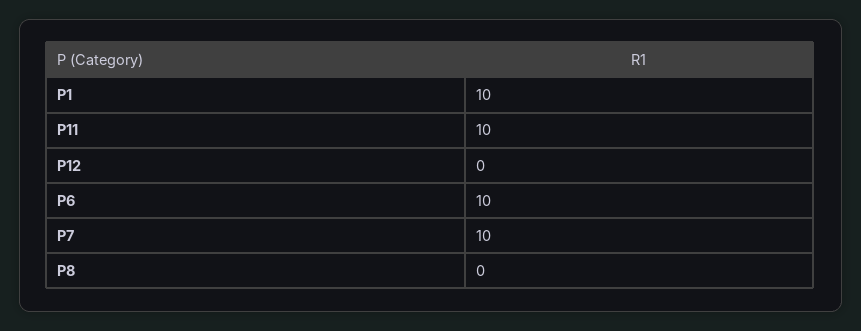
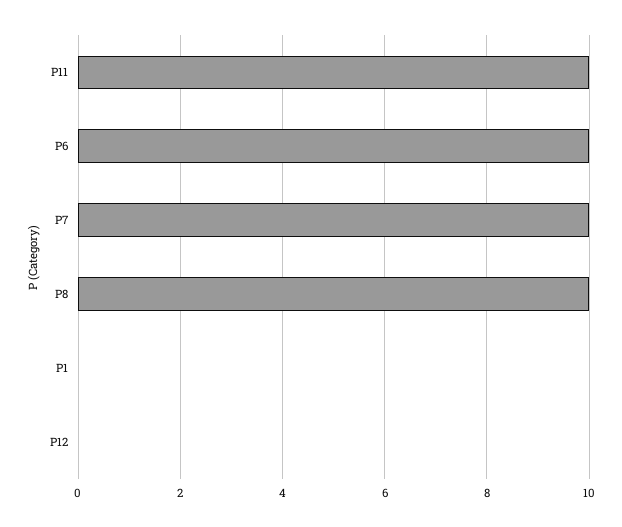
  {
-   "P1": 10,
+   "P1": 0,
    "P11": 10,
    "P12": 0,
    "P6": 10,
    "P7": 10,
-   "P8": 0
+   "P8": 10
  }

